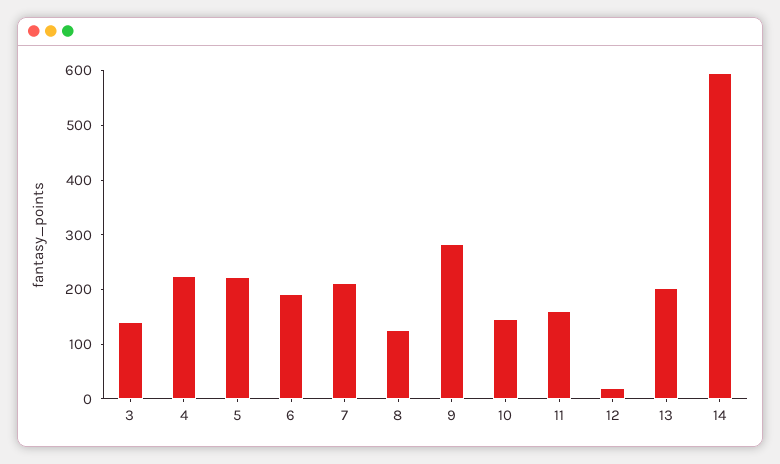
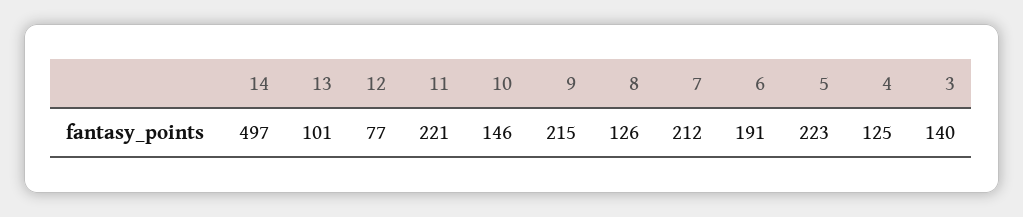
  {
    "3": 140,
-   "4": 220,
+   "4": 125,
    "5": 223,
    "6": 191,
    "7": 212,
    "8": 126,
-   "9": 280,
+   "9": 215,
    "10": 146,
-   "11": 160,
+   "11": 221,
-   "12": 20,
+   "12": 77,
-   "13": 200,
+   "13": 101,
-   "14": 600
+   "14": 497
  }

